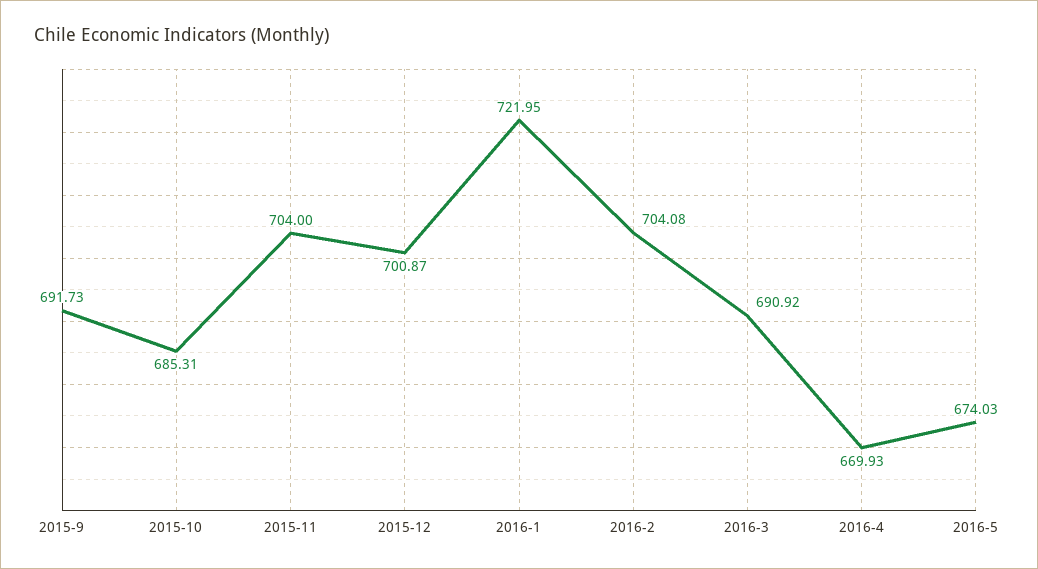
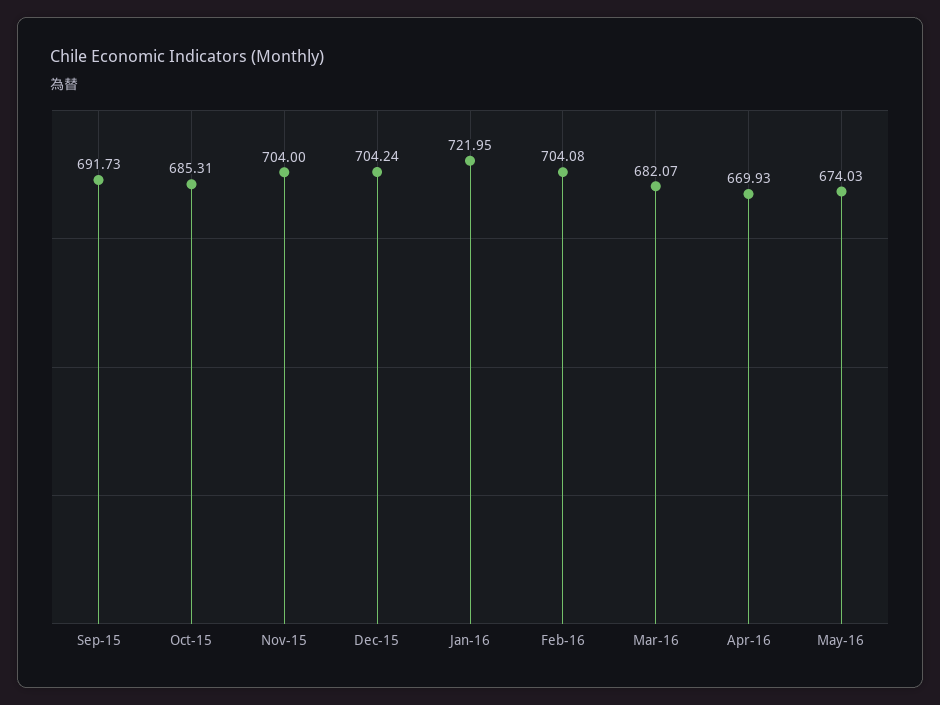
  {
    "2015-9": 691.73,
    "2015-10": 685.31,
    "2015-11": 704,
-   "2015-12": 700.87,
+   "2015-12": 704.24,
    "2016-1": 721.95,
    "2016-2": 704.08,
-   "2016-3": 690.92,
+   "2016-3": 682.07,
    "2016-4": 669.93,
    "2016-5": 674.03
  }

